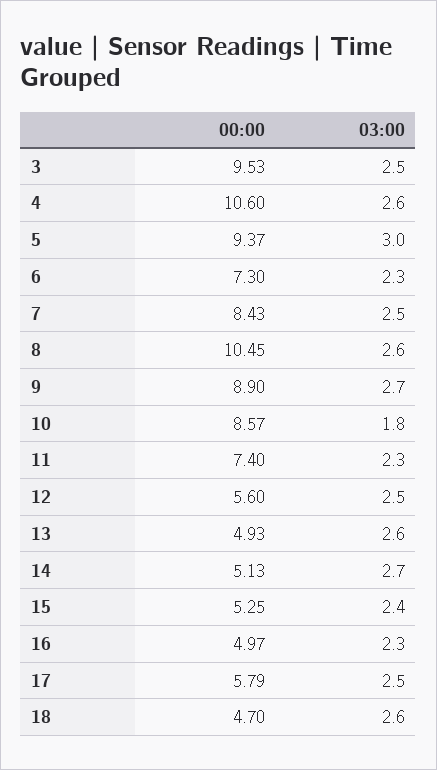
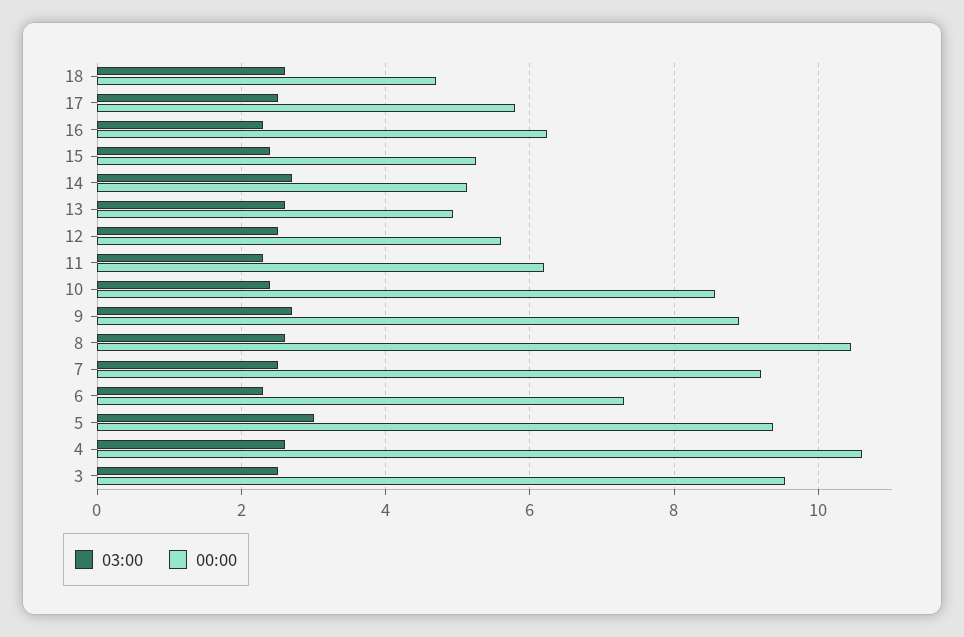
  {
    "00:00": {
      "3": 9.53,
      "4": 10.6,
      "5": 9.37,
      "6": 7.3,
-     "7": 8.43,
+     "7": 9.2,
      "8": 10.45,
      "9": 8.9,
      "10": 8.57,
-     "11": 7.4,
+     "11": 6.2,
      "12": 5.6,
      "13": 4.93,
      "14": 5.13,
      "15": 5.25,
-     "16": 4.97,
+     "16": 6.2,
      "17": 5.79,
      "18": 4.7
    },
    "03:00": {
      "3": 2.5,
      "4": 2.6,
      "5": 3,
      "6": 2.3,
      "7": 2.5,
      "8": 2.6,
      "9": 2.7,
-     "10": 1.8,
+     "10": 2.4,
      "11": 2.3,
      "12": 2.5,
      "13": 2.6,
      "14": 2.7,
      "15": 2.4,
      "16": 2.3,
      "17": 2.5,
      "18": 2.6
    }
  }

